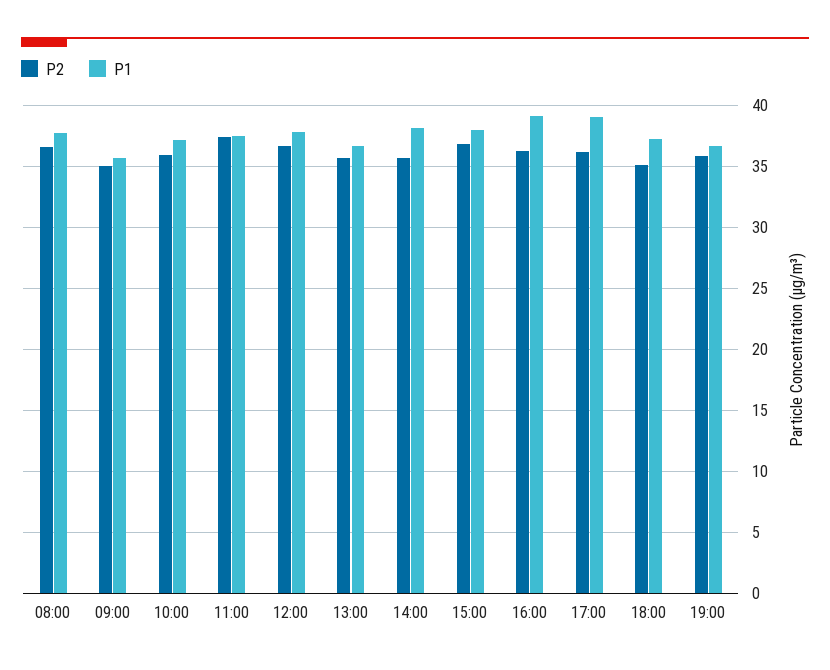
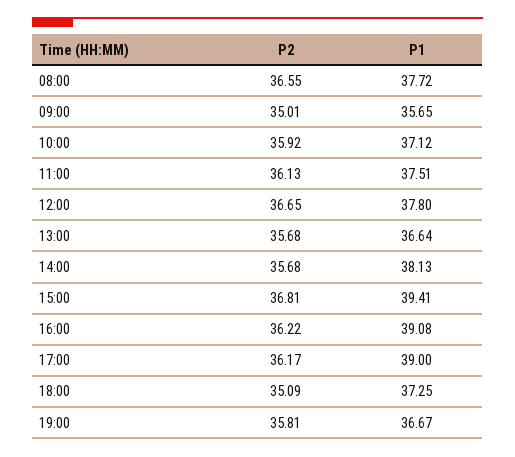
  {
    "P2": {
      "08:00": 36.55,
      "09:00": 35.01,
      "10:00": 35.92,
-     "11:00": 37.5,
+     "11:00": 36.13,
      "12:00": 36.65,
      "13:00": 35.68,
      "14:00": 35.68,
      "15:00": 36.81,
      "16:00": 36.22,
      "17:00": 36.17,
      "18:00": 35.09,
      "19:00": 35.81
    },
    "P1": {
      "08:00": 37.72,
      "09:00": 35.65,
      "10:00": 37.12,
      "11:00": 37.51,
      "12:00": 37.8,
      "13:00": 36.64,
      "14:00": 38.13,
-     "15:00": 38,
+     "15:00": 39.41,
      "16:00": 39.08,
      "17:00": 39,
      "18:00": 37.25,
      "19:00": 36.67
    }
  }

